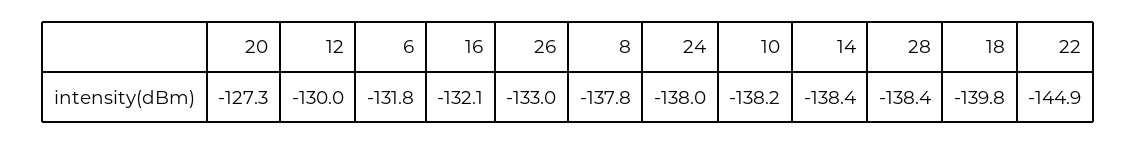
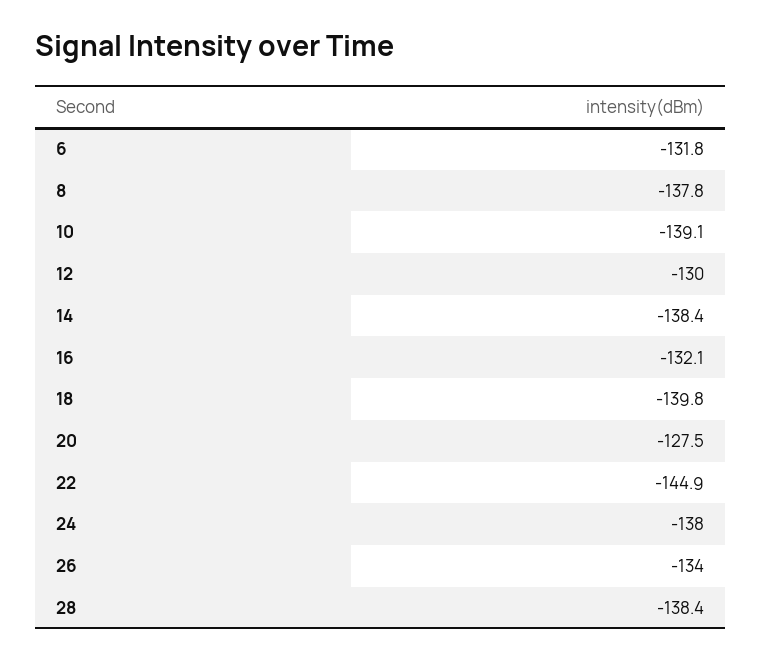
  {
-   "20": -127.3,
+   "20": -127.5,
    "12": -130,
    "6": -131.8,
    "16": -132.1,
-   "26": -133,
+   "26": -134,
    "8": -137.8,
    "24": -138,
-   "10": -138.2,
+   "10": -139.1,
    "14": -138.4,
    "28": -138.4,
    "18": -139.8,
    "22": -144.9
  }

